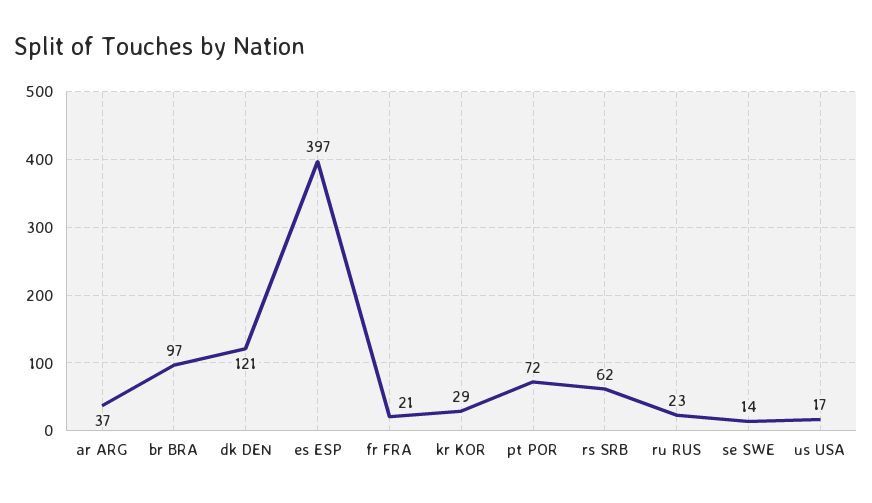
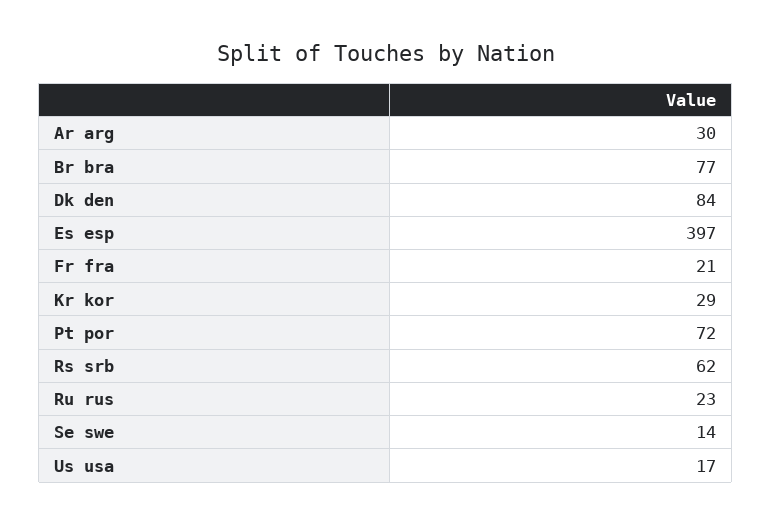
  {
-   "ar ARG": 37,
+   "ar ARG": 30,
-   "br BRA": 97,
+   "br BRA": 77,
-   "dk DEN": 121,
+   "dk DEN": 84,
    "es ESP": 397,
    "fr FRA": 21,
    "kr KOR": 29,
    "pt POR": 72,
    "rs SRB": 62,
    "ru RUS": 23,
    "se SWE": 14,
    "us USA": 17
  }

